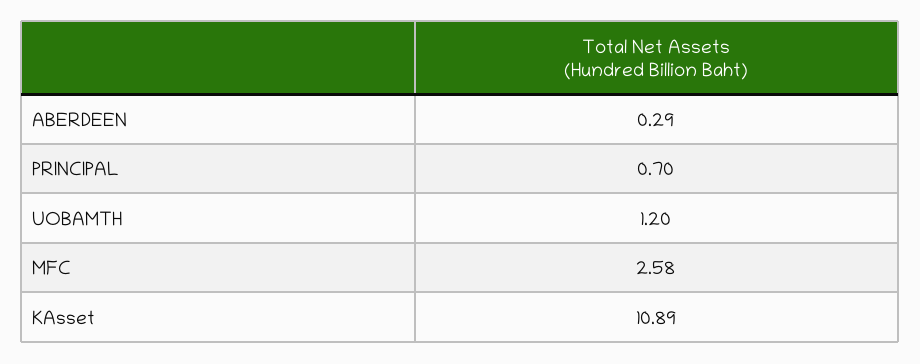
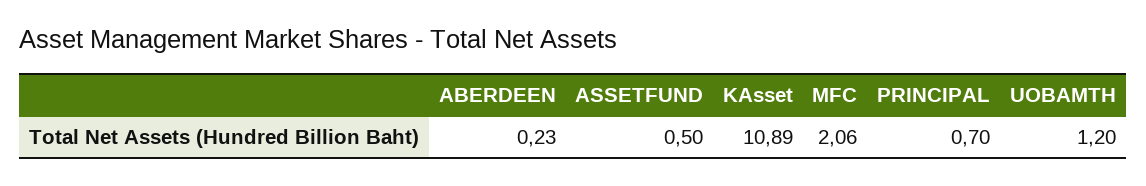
  {
-   "ABERDEEN": 0.29,
+   "ABERDEEN": 0.23,
    "PRINCIPAL": 0.7,
    "UOBAMTH": 1.2,
-   "MFC": 2.58,
+   "MFC": 2.06,
-   "KAsset": 10.89
+   "KAsset": 10.89,
+   "ASSETFUND": 0.5
  }

